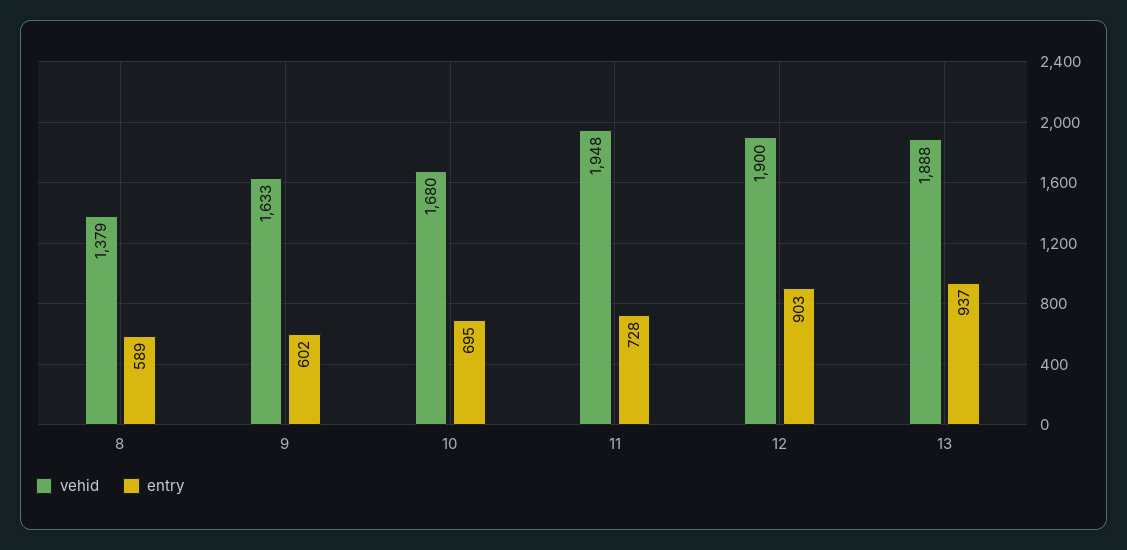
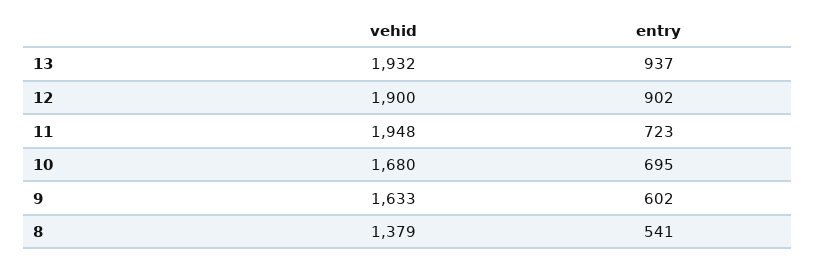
  {
    "vehid": {
      "8": 1379,
      "9": 1633,
      "10": 1680,
      "11": 1948,
      "12": 1900,
-     "13": 1888
+     "13": 1932
    },
    "entry": {
-     "8": 589,
+     "8": 541,
      "9": 602,
      "10": 695,
-     "11": 728,
+     "11": 723,
-     "12": 903,
+     "12": 902,
      "13": 937
    }
  }

